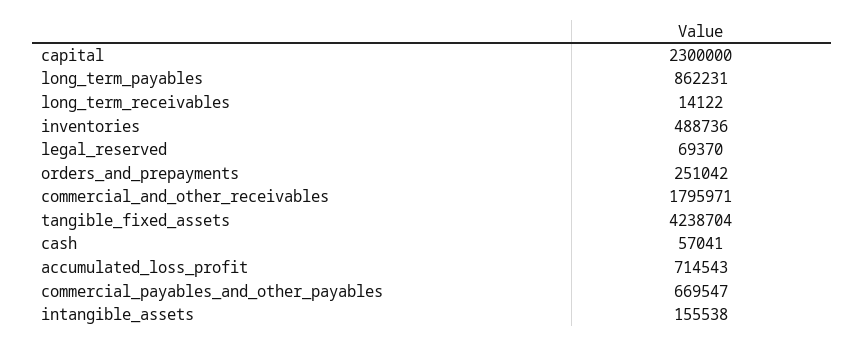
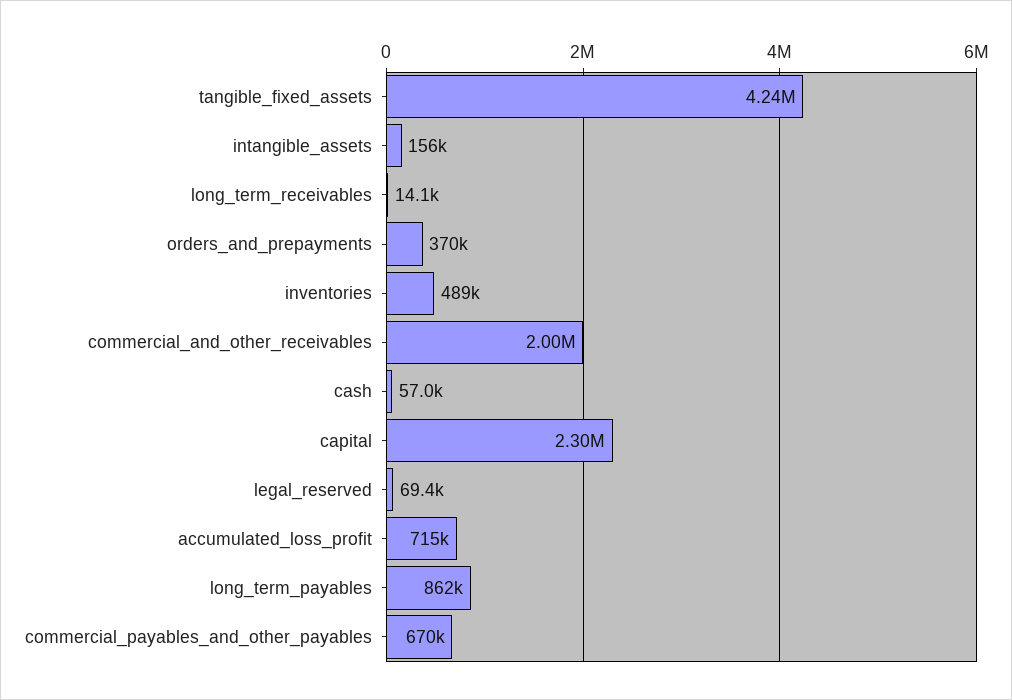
  {
    "capital": 2300000,
    "long_term_payables": 862231,
    "long_term_receivables": 14122,
    "inventories": 488736,
    "legal_reserved": 69370,
-   "orders_and_prepayments": 251042,
+   "orders_and_prepayments": 370000,
-   "commercial_and_other_receivables": 1795971,
+   "commercial_and_other_receivables": 2000000,
    "tangible_fixed_assets": 4238704,
    "cash": 57041,
    "accumulated_loss_profit": 714543,
    "commercial_payables_and_other_payables": 669547,
    "intangible_assets": 155538
  }

